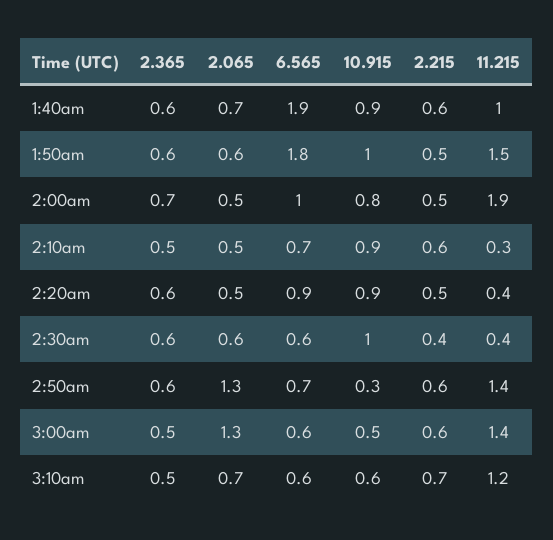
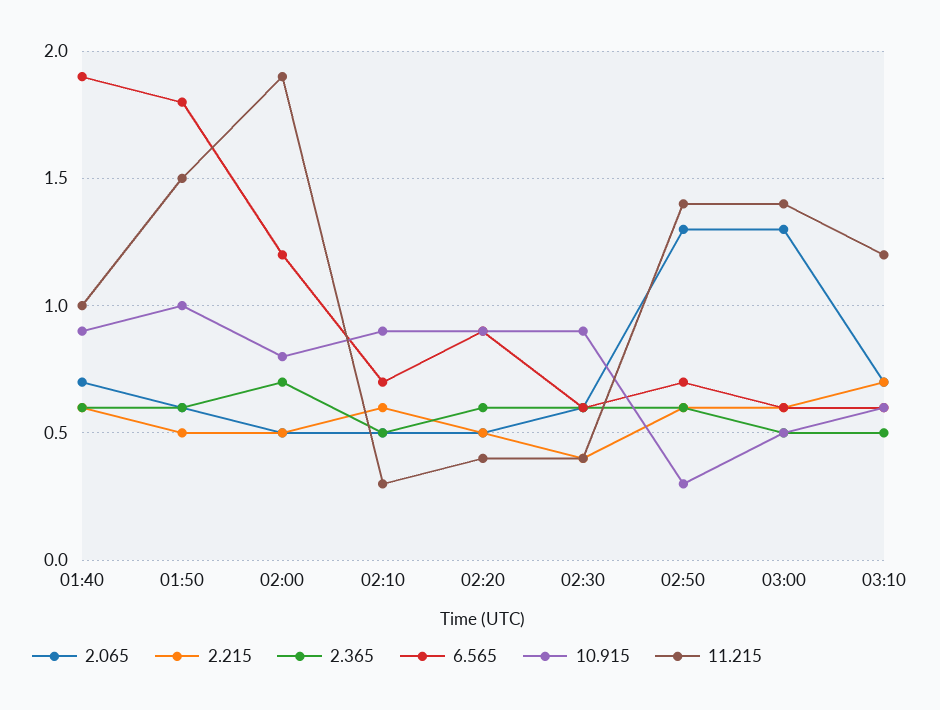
  {
    "2.365": {
      "1:40am": 0.6,
      "1:50am": 0.6,
      "2:00am": 0.7,
      "2:10am": 0.5,
      "2:20am": 0.6,
      "2:30am": 0.6,
      "2:50am": 0.6,
      "3:00am": 0.5,
      "3:10am": 0.5
    },
    "2.065": {
      "1:40am": 0.7,
      "1:50am": 0.6,
      "2:00am": 0.5,
      "2:10am": 0.5,
      "2:20am": 0.5,
      "2:30am": 0.6,
      "2:50am": 1.3,
      "3:00am": 1.3,
      "3:10am": 0.7
    },
    "6.565": {
      "1:40am": 1.9,
      "1:50am": 1.8,
-     "2:00am": 1,
+     "2:00am": 1.2,
      "2:10am": 0.7,
      "2:20am": 0.9,
      "2:30am": 0.6,
      "2:50am": 0.7,
      "3:00am": 0.6,
      "3:10am": 0.6
    },
    "10.915": {
      "1:40am": 0.9,
      "1:50am": 1,
      "2:00am": 0.8,
      "2:10am": 0.9,
      "2:20am": 0.9,
-     "2:30am": 1,
+     "2:30am": 0.9,
      "2:50am": 0.3,
      "3:00am": 0.5,
      "3:10am": 0.6
    },
    "2.215": {
      "1:40am": 0.6,
      "1:50am": 0.5,
      "2:00am": 0.5,
      "2:10am": 0.6,
      "2:20am": 0.5,
      "2:30am": 0.4,
      "2:50am": 0.6,
      "3:00am": 0.6,
      "3:10am": 0.7
    },
    "11.215": {
      "1:40am": 1,
      "1:50am": 1.5,
      "2:00am": 1.9,
      "2:10am": 0.3,
      "2:20am": 0.4,
      "2:30am": 0.4,
      "2:50am": 1.4,
      "3:00am": 1.4,
      "3:10am": 1.2
    }
  }

